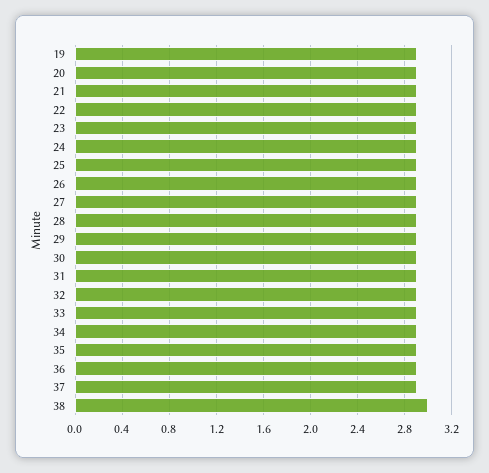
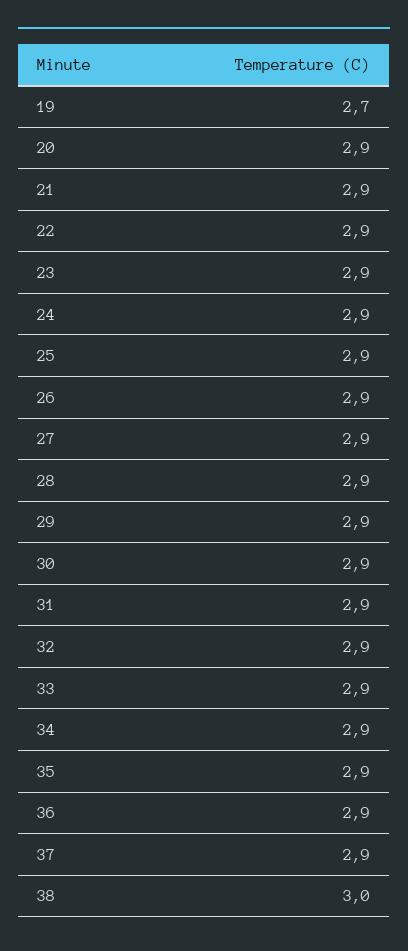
  {
-   "19": 2.9,
+   "19": 2.7,
    "20": 2.9,
    "21": 2.9,
    "22": 2.9,
    "23": 2.9,
    "24": 2.9,
    "25": 2.9,
    "26": 2.9,
    "27": 2.9,
    "28": 2.9,
    "29": 2.9,
    "30": 2.9,
    "31": 2.9,
    "32": 2.9,
    "33": 2.9,
    "34": 2.9,
    "35": 2.9,
    "36": 2.9,
    "37": 2.9,
    "38": 3
  }

